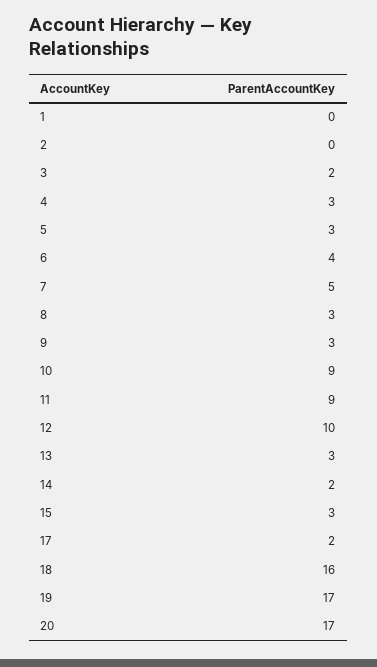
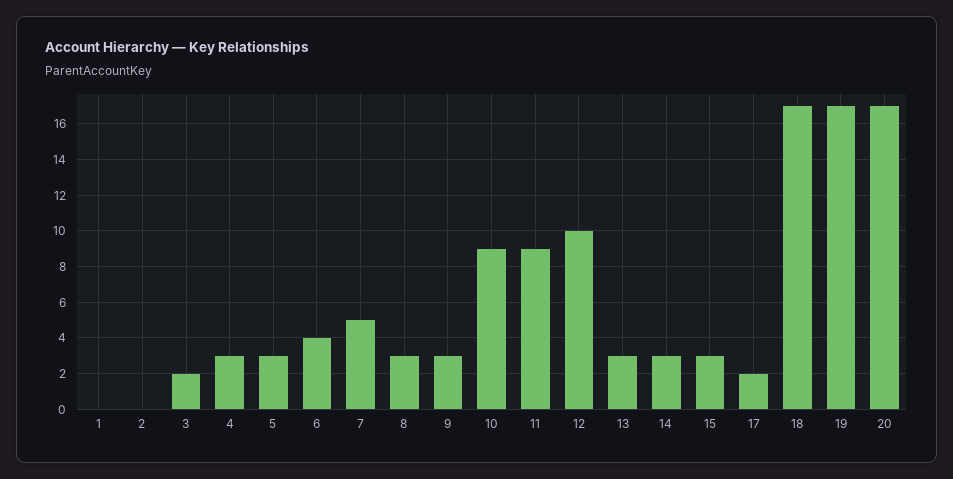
  {
    "1": 0,
    "2": 0,
    "3": 2,
    "4": 3,
    "5": 3,
    "6": 4,
    "7": 5,
    "8": 3,
    "9": 3,
    "10": 9,
    "11": 9,
    "12": 10,
    "13": 3,
-   "14": 2,
+   "14": 3,
    "15": 3,
    "17": 2,
-   "18": 16,
+   "18": 17,
    "19": 17,
    "20": 17
  }

